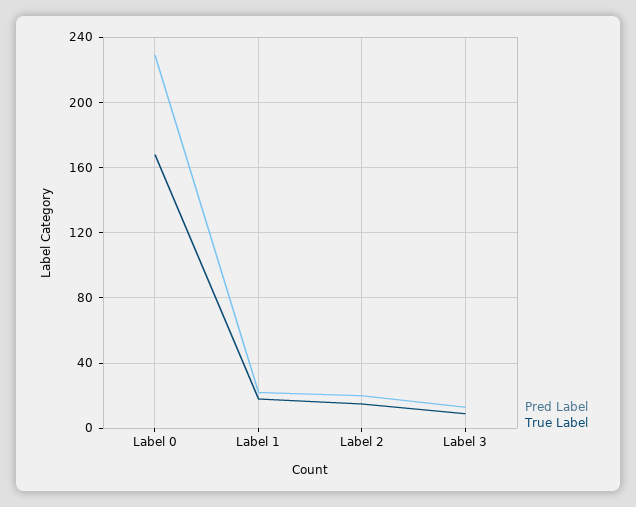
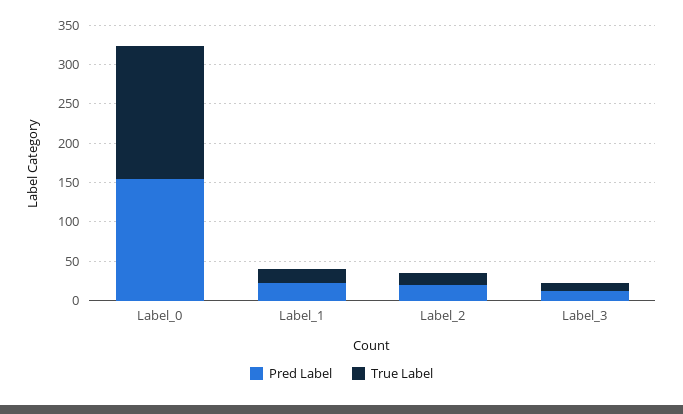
  {
    "Pred Label": {
-     "Label 0": 230,
+     "Label 0": 150,
      "Label 1": 20,
      "Label 2": 20,
      "Label 3": 15
    },
    "True Label": {
      "Label 0": 170,
      "Label 1": 20,
      "Label 2": 15,
      "Label 3": 10
    }
  }

